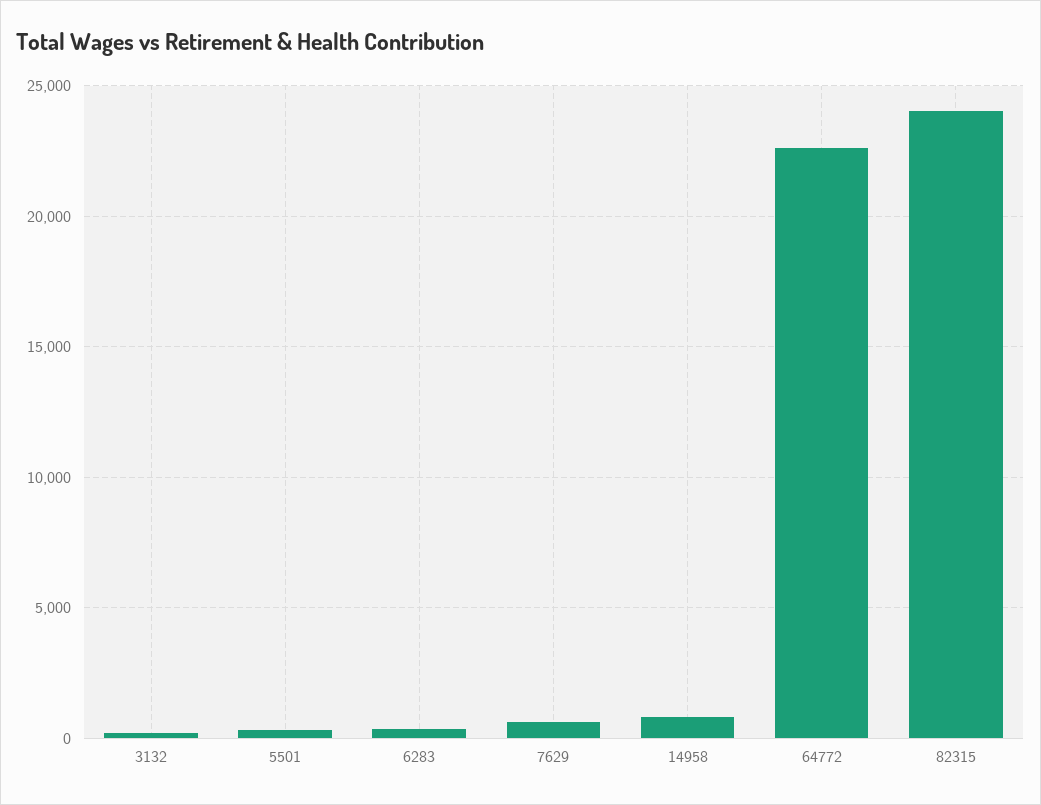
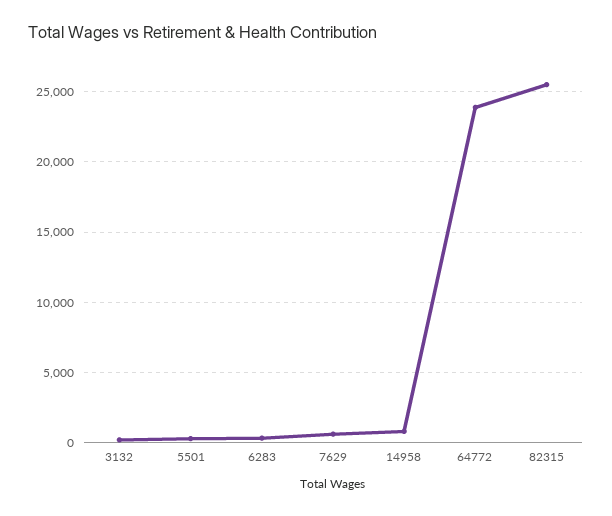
  {
    "3132": 0,
    "5501": 500,
    "6283": 500,
    "7629": 500,
    "14958": 1000,
-   "64772": 22500,
+   "64772": 24000,
-   "82315": 24000
+   "82315": 25500
  }

